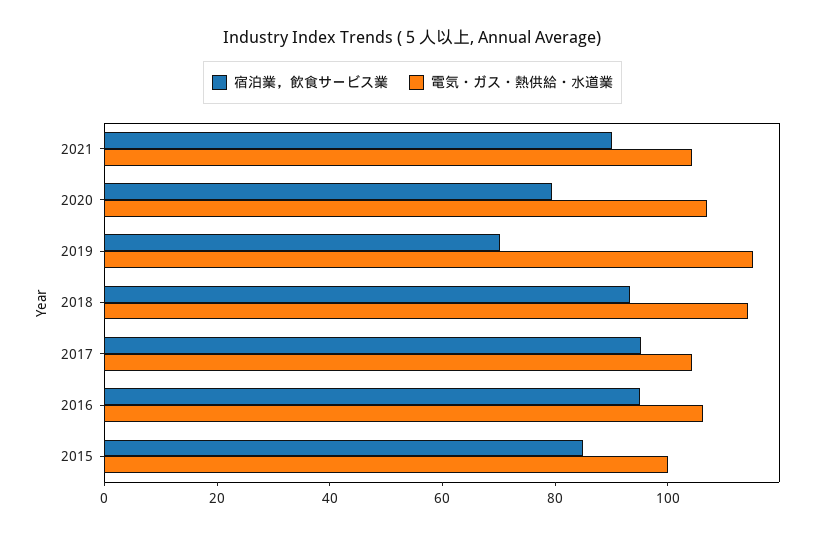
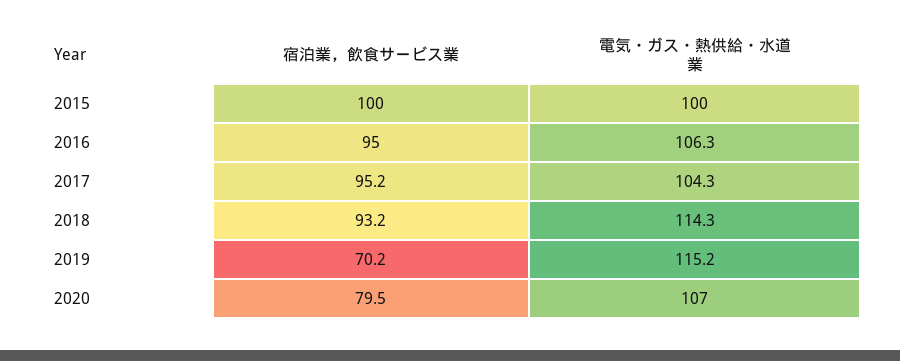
  {
    "宿泊業，飲食サービス業": {
-     "2021": 90,
      "2020": 79.5,
      "2019": 70.2,
      "2018": 93.2,
      "2017": 95.2,
      "2016": 95,
-     "2015": 85
+     "2015": 100
    },
    "電気・ガス・熱供給・水道業": {
-     "2021": 105,
      "2020": 107,
      "2019": 115.2,
      "2018": 114.3,
      "2017": 104.3,
      "2016": 106.3,
      "2015": 100
    }
  }

